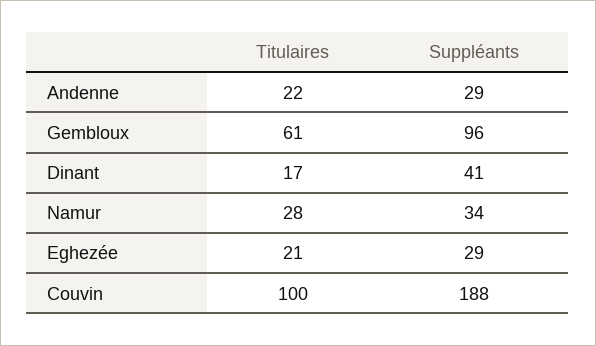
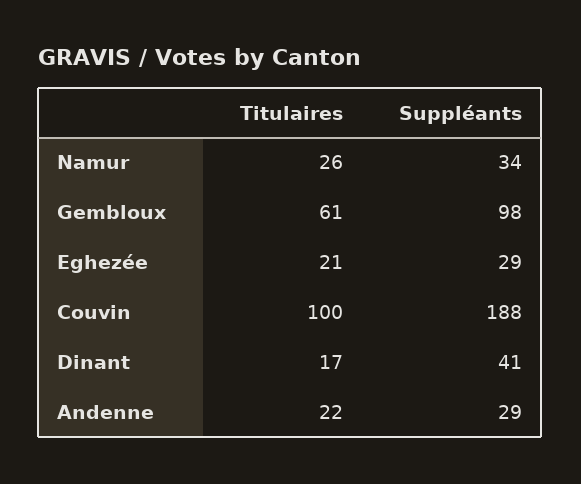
  {
    "Titulaires": {
      "Andenne": 22,
      "Gembloux": 61,
      "Dinant": 17,
-     "Namur": 28,
+     "Namur": 26,
      "Eghezée": 21,
      "Couvin": 100
    },
    "Suppléants": {
      "Andenne": 29,
-     "Gembloux": 96,
+     "Gembloux": 98,
      "Dinant": 41,
      "Namur": 34,
      "Eghezée": 29,
      "Couvin": 188
    }
  }

